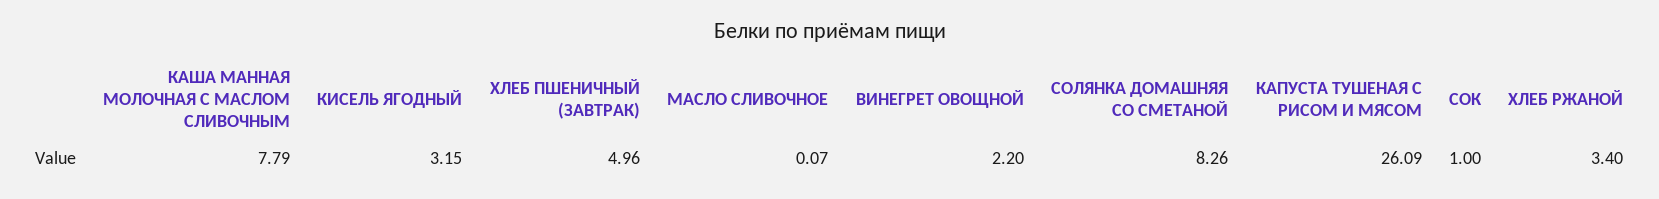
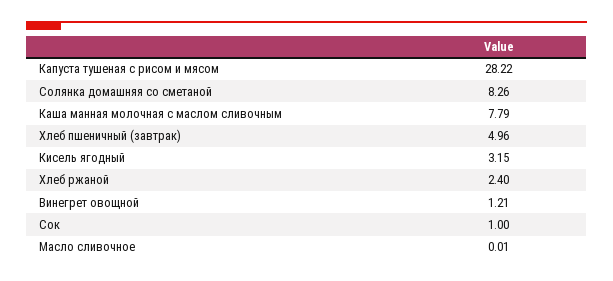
  {
    "КАША МАННАЯ МОЛОЧНАЯ С МАСЛОМ СЛИВОЧНЫМ": 7.79,
    "КИСЕЛЬ ЯГОДНЫЙ": 3.15,
    "ХЛЕБ ПШЕНИЧНЫЙ (ЗАВТРАК)": 4.96,
-   "МАСЛО СЛИВОЧНОЕ": 0.07,
+   "МАСЛО СЛИВОЧНОЕ": 0.01,
-   "ВИНЕГРЕТ ОВОЩНОЙ": 2.2,
+   "ВИНЕГРЕТ ОВОЩНОЙ": 1.21,
    "СОЛЯНКА ДОМАШНЯЯ СО СМЕТАНОЙ": 8.26,
-   "КАПУСТА ТУШЕНАЯ С РИСОМ И МЯСОМ": 26.09,
+   "КАПУСТА ТУШЕНАЯ С РИСОМ И МЯСОМ": 28.22,
    "СОК": 1,
-   "ХЛЕБ РЖАНОЙ": 3.4
+   "ХЛЕБ РЖАНОЙ": 2.4
  }

